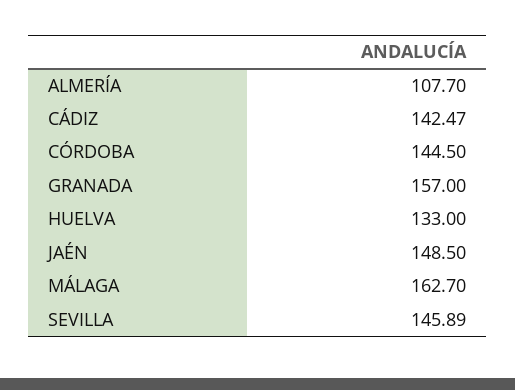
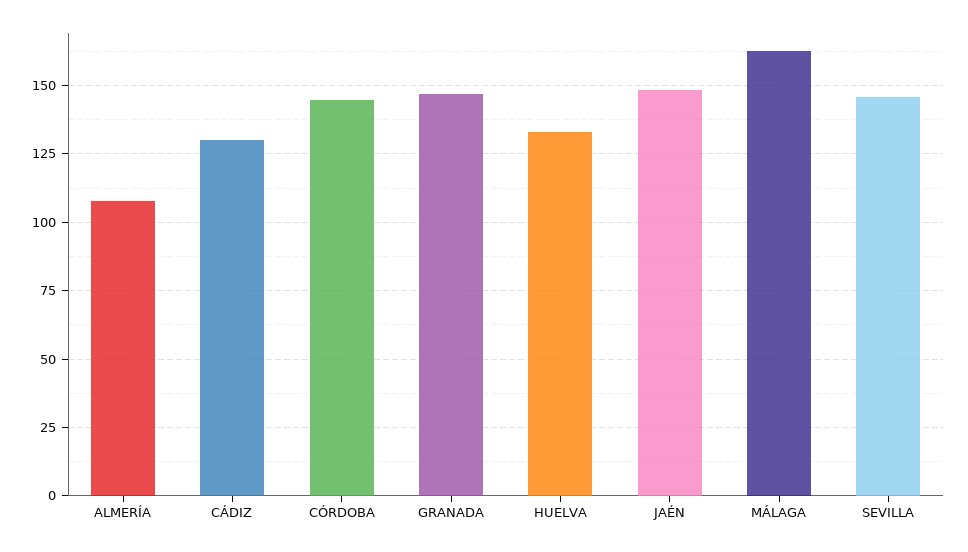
  {
    "ALMERÍA": 107.7,
-   "CÁDIZ": 142.47,
+   "CÁDIZ": 130,
    "CÓRDOBA": 144.5,
-   "GRANADA": 157,
+   "GRANADA": 147.5,
    "HUELVA": 133,
    "JAÉN": 148.5,
    "MÁLAGA": 162.7,
    "SEVILLA": 145.89
  }

